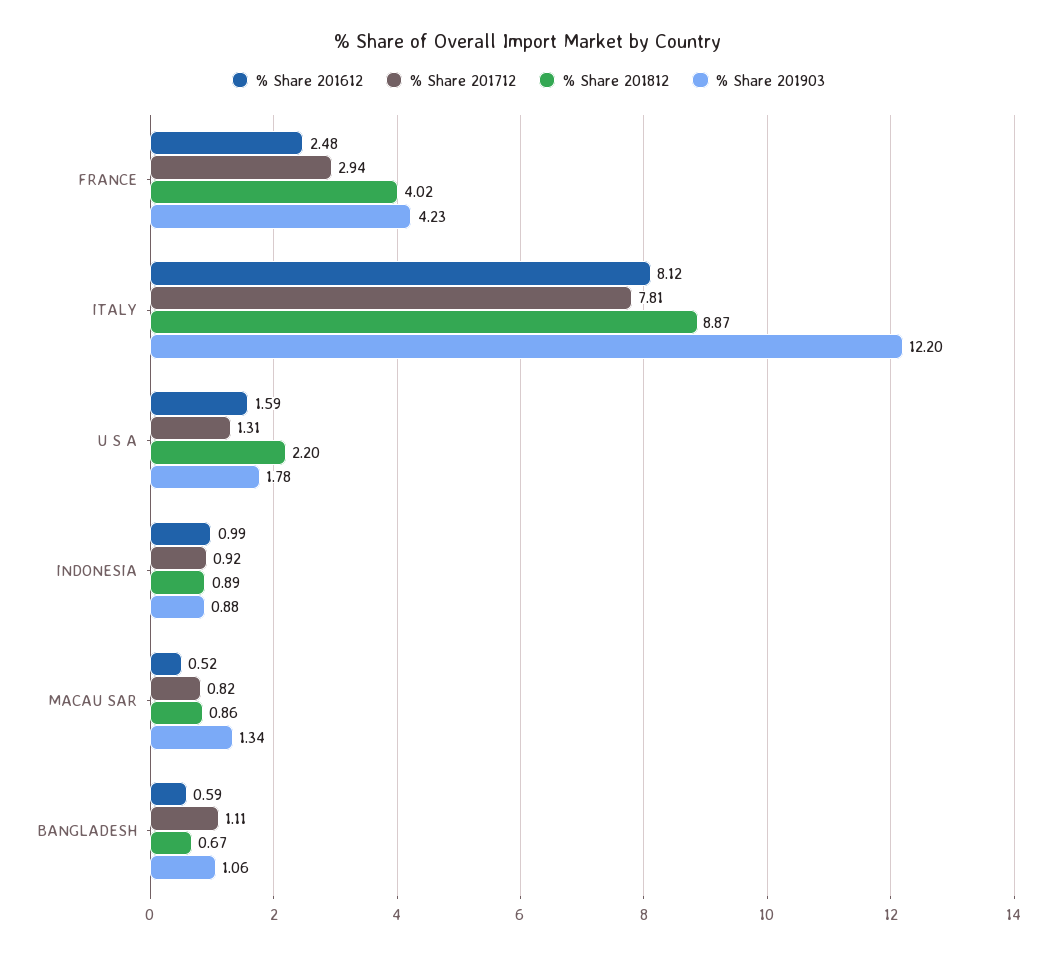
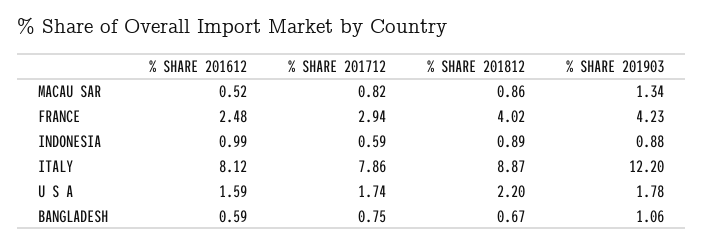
  {
    "% Share 201612": {
      "FRANCE": 2.48,
      "ITALY": 8.12,
      "U S A": 1.59,
      "INDONESIA": 0.99,
      "MACAU SAR": 0.52,
      "BANGLADESH": 0.59
    },
    "% Share 201712": {
      "FRANCE": 2.94,
-     "ITALY": 7.81,
+     "ITALY": 7.86,
-     "U S A": 1.31,
+     "U S A": 1.74,
-     "INDONESIA": 0.92,
+     "INDONESIA": 0.59,
      "MACAU SAR": 0.82,
-     "BANGLADESH": 1.11
+     "BANGLADESH": 0.75
    },
    "% Share 201812": {
      "FRANCE": 4.02,
      "ITALY": 8.87,
      "U S A": 2.2,
      "INDONESIA": 0.89,
      "MACAU SAR": 0.86,
      "BANGLADESH": 0.67
    },
    "% Share 201903": {
      "FRANCE": 4.23,
      "ITALY": 12.2,
      "U S A": 1.78,
      "INDONESIA": 0.88,
      "MACAU SAR": 1.34,
      "BANGLADESH": 1.06
    }
  }

